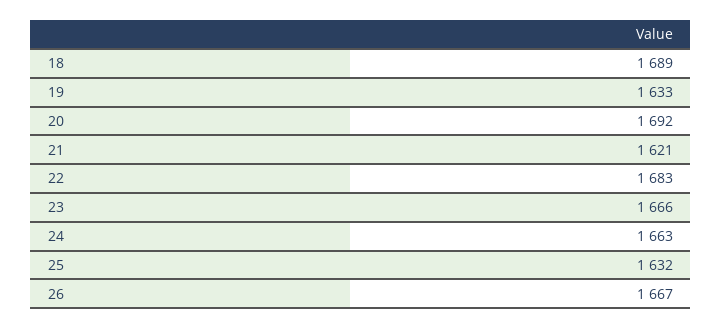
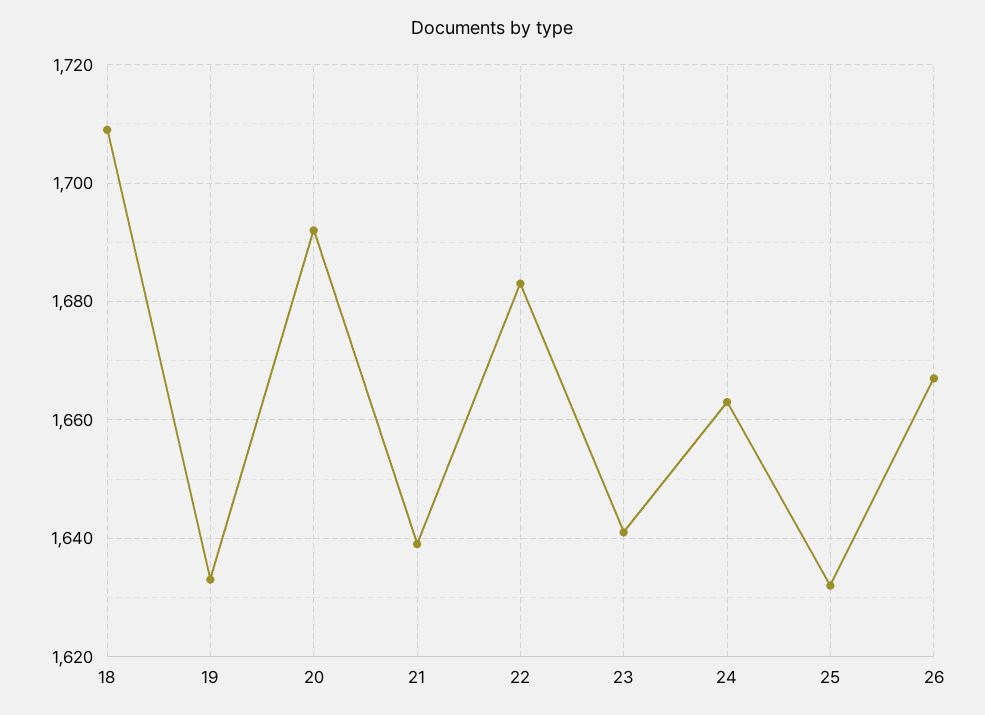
  {
-   "18": 1689,
+   "18": 1710,
    "19": 1633,
    "20": 1692,
-   "21": 1621,
+   "21": 1640,
    "22": 1683,
-   "23": 1666,
+   "23": 1640,
    "24": 1663,
    "25": 1632,
    "26": 1667
  }

